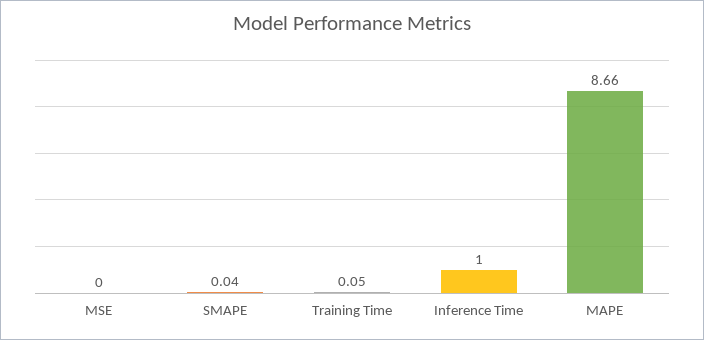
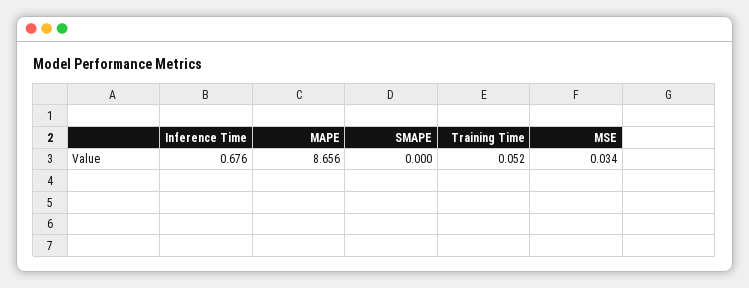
  {
-   "MSE": 0,
+   "MSE": 0.034,
-   "SMAPE": 0.04,
+   "SMAPE": 0,
    "Training Time": 0.052,
-   "Inference Time": 1,
+   "Inference Time": 0.676,
    "MAPE": 8.656
  }

